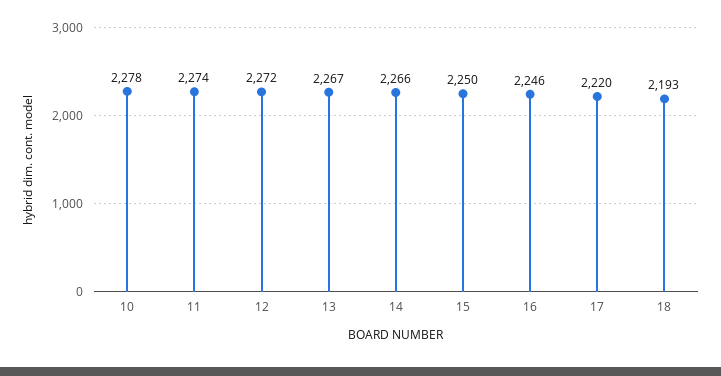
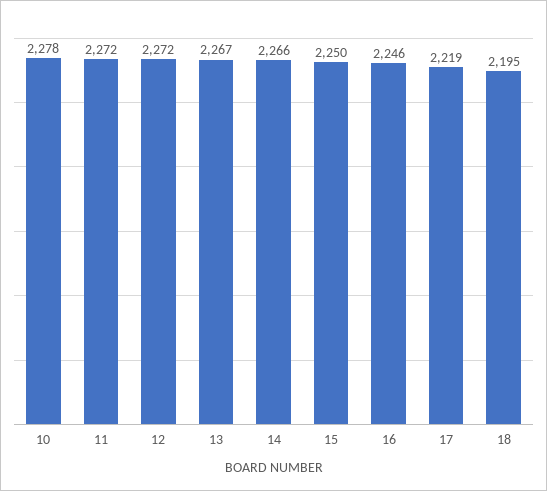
  {
    "10": 2278,
-   "11": 2274,
+   "11": 2272,
    "12": 2272,
    "13": 2267,
    "14": 2266,
    "15": 2250,
    "16": 2246,
-   "17": 2220,
+   "17": 2219,
-   "18": 2193
+   "18": 2195
  }

